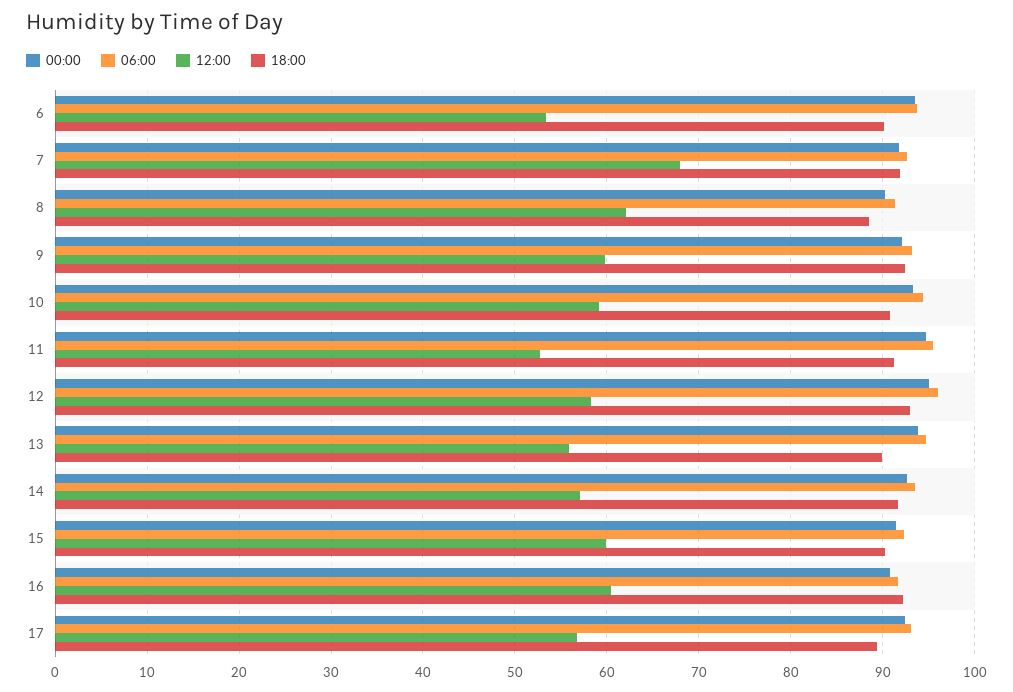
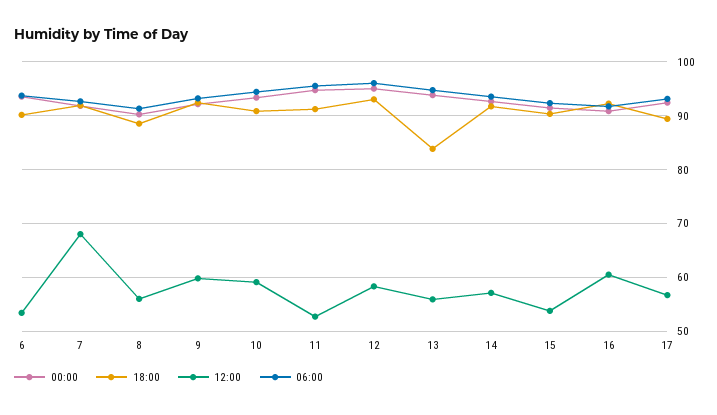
  {
    "00:00": {
      "6": 94,
      "7": 92,
      "8": 90,
      "9": 92,
      "10": 93,
      "11": 95,
      "12": 95,
      "13": 94,
      "14": 93,
      "15": 91,
      "16": 91,
      "17": 92
    },
    "06:00": {
      "6": 94,
      "7": 93,
      "8": 91,
      "9": 93,
      "10": 94,
      "11": 96,
      "12": 96,
      "13": 95,
      "14": 94,
      "15": 92,
      "16": 92,
      "17": 93
    },
    "12:00": {
      "6": 53,
      "7": 68,
-     "8": 62,
+     "8": 56,
      "9": 60,
      "10": 59,
      "11": 53,
      "12": 58,
      "13": 56,
      "14": 57,
-     "15": 60,
+     "15": 54,
      "16": 61,
      "17": 57
    },
    "18:00": {
      "6": 90,
      "7": 92,
      "8": 89,
      "9": 92,
      "10": 91,
      "11": 91,
      "12": 93,
-     "13": 90,
+     "13": 84,
      "14": 92,
      "15": 90,
      "16": 92,
      "17": 89
    }
  }

